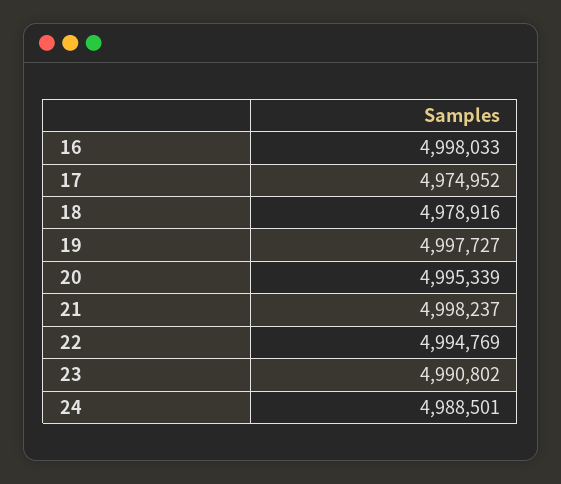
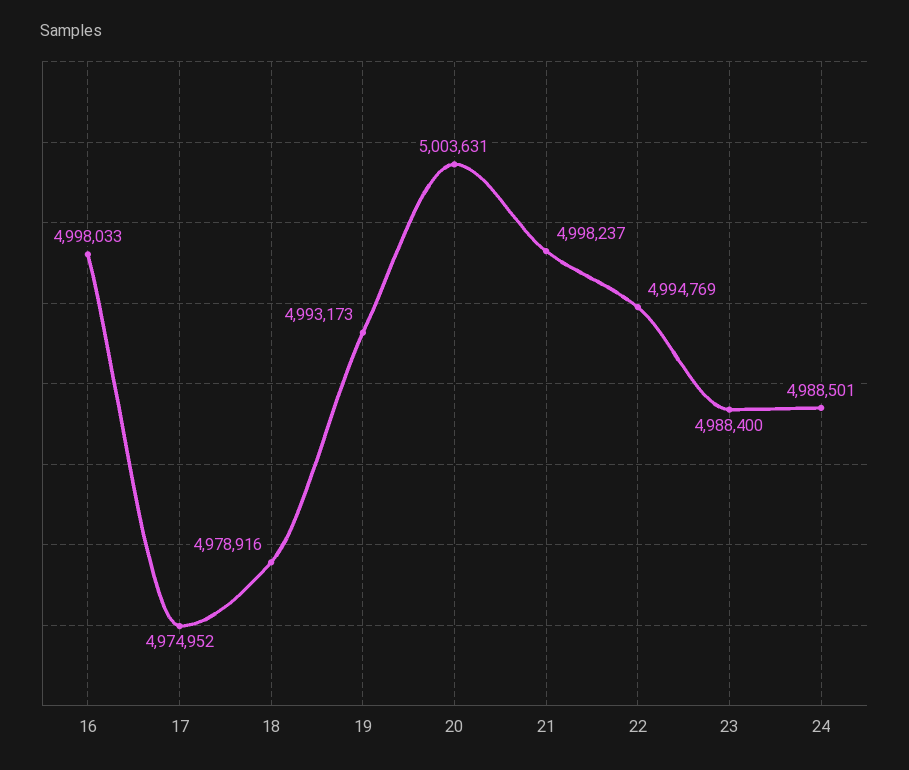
  {
    "16": 4998033,
    "17": 4974952,
    "18": 4978916,
-   "19": 4997727,
+   "19": 4993173,
-   "20": 4995339,
+   "20": 5003631,
    "21": 4998237,
    "22": 4994769,
-   "23": 4990802,
+   "23": 4988400,
    "24": 4988501
  }

